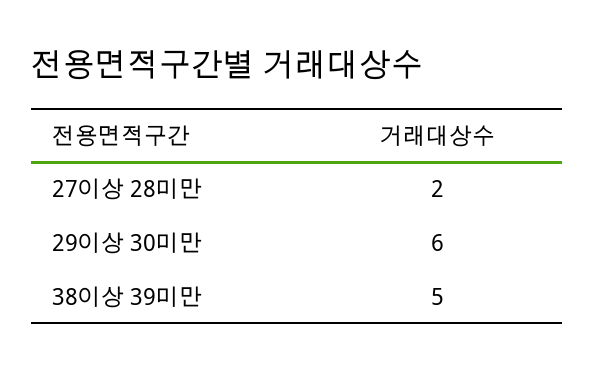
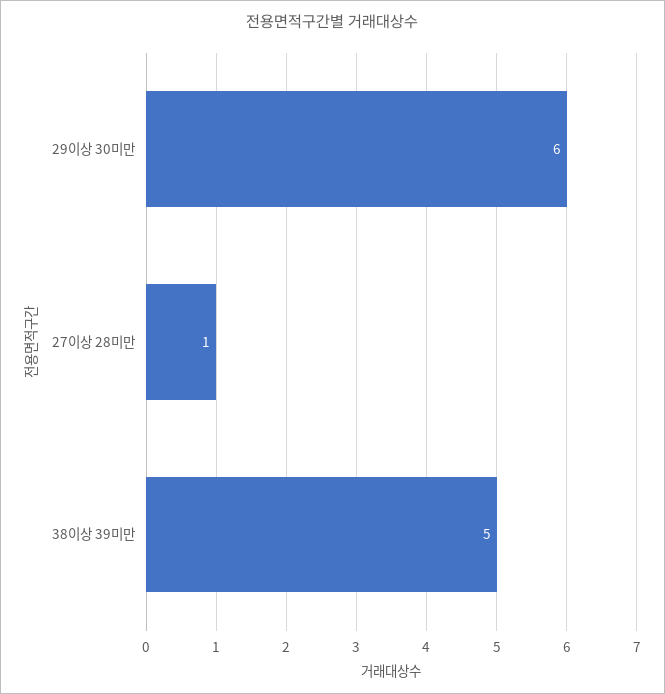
  {
-   "27이상 28미만": 2,
+   "27이상 28미만": 1,
    "29이상 30미만": 6,
    "38이상 39미만": 5
  }

